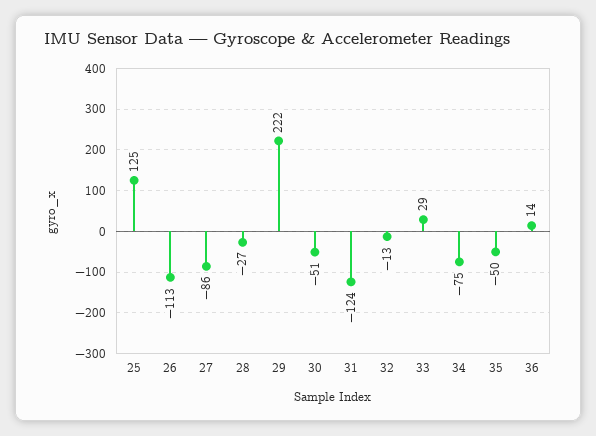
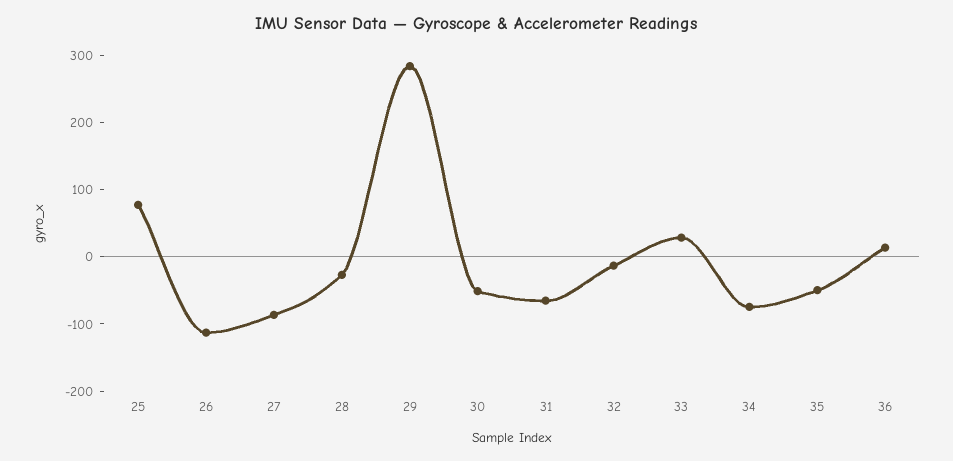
  {
-   "25": 125,
+   "25": 80,
    "26": -113,
    "27": -86,
    "28": -27,
-   "29": 222,
+   "29": 280,
    "30": -51,
-   "31": -124,
+   "31": -60,
    "32": -13,
    "33": 29,
    "34": -75,
    "35": -50,
    "36": 14
  }

